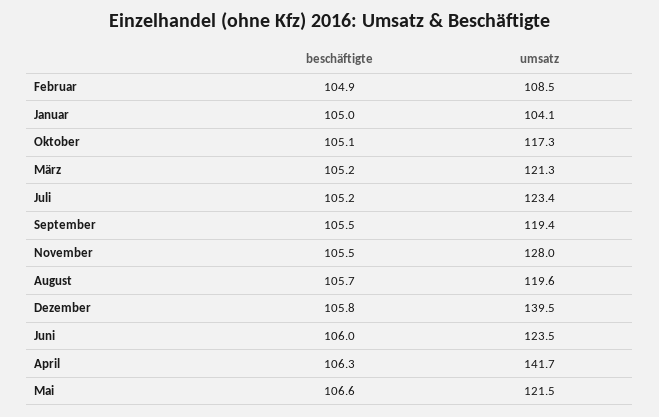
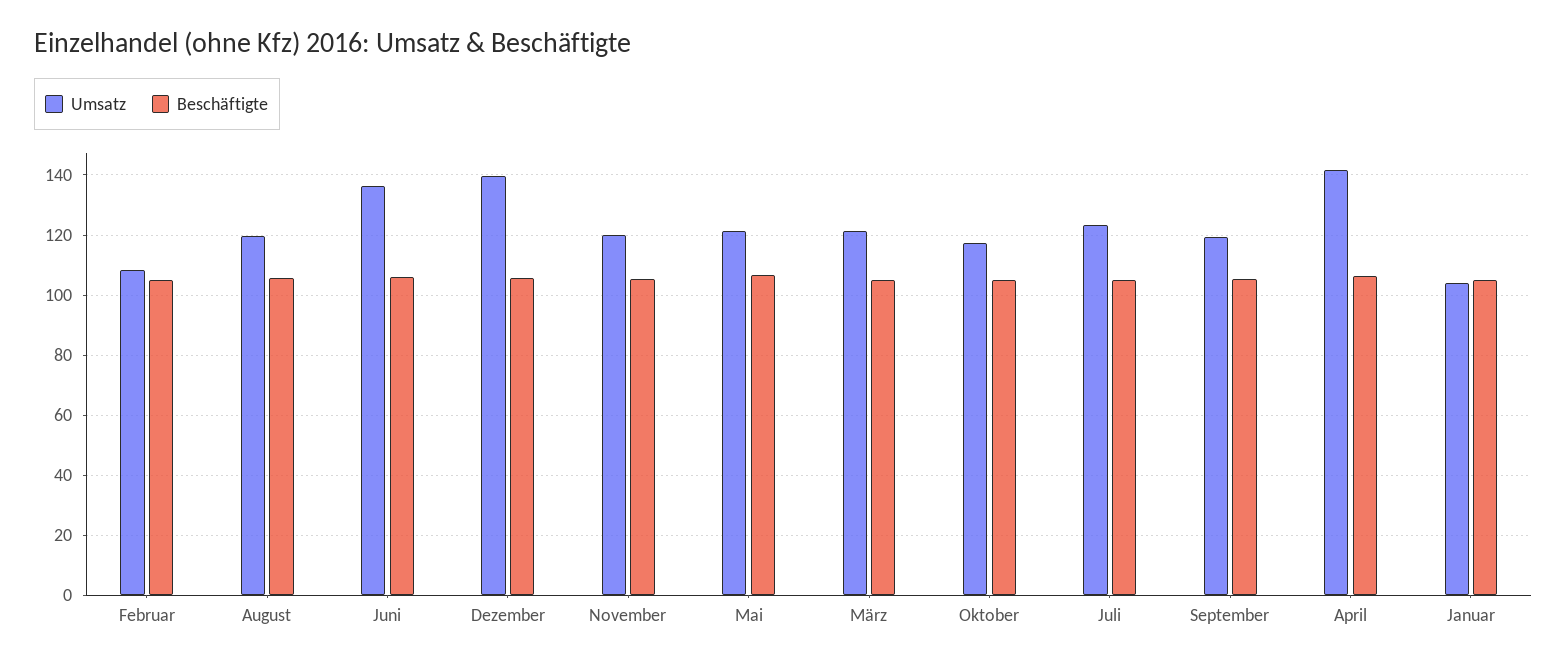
  {
    "beschäftigte": {
      "Februar": 104.9,
      "Januar": 105,
      "Oktober": 105.1,
      "März": 105.2,
      "Juli": 105.2,
      "September": 105.5,
      "November": 105.5,
      "August": 105.7,
      "Dezember": 105.8,
      "Juni": 106,
      "April": 106.3,
      "Mai": 106.6
    },
    "umsatz": {
      "Februar": 108.5,
      "Januar": 104.1,
      "Oktober": 117.3,
      "März": 121.3,
      "Juli": 123.4,
      "September": 119.4,
-     "November": 128,
+     "November": 120,
      "August": 119.6,
      "Dezember": 139.5,
-     "Juni": 123.5,
+     "Juni": 136,
      "April": 141.7,
      "Mai": 121.5
    }
  }

